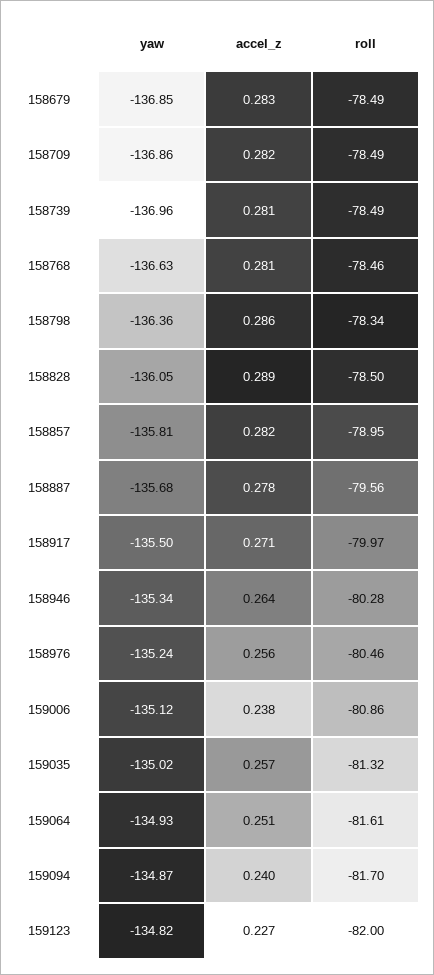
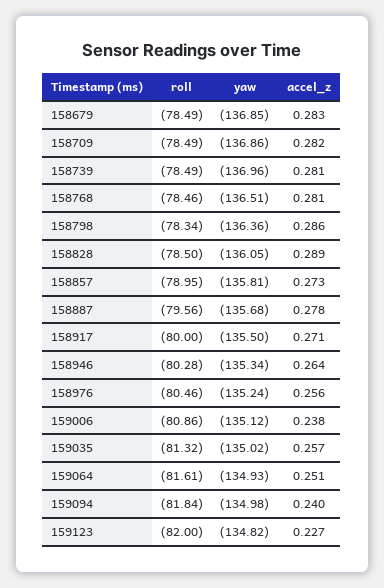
  {
    "yaw": {
      "158679": -136.85,
      "158709": -136.86,
      "158739": -136.96,
-     "158768": -136.63,
+     "158768": -136.51,
      "158798": -136.36,
      "158828": -136.05,
      "158857": -135.81,
      "158887": -135.68,
      "158917": -135.5,
      "158946": -135.34,
      "158976": -135.24,
      "159006": -135.12,
      "159035": -135.02,
      "159064": -134.93,
-     "159094": -134.87,
+     "159094": -134.98,
      "159123": -134.82
    },
    "accel_z": {
      "158679": 0.283,
      "158709": 0.282,
      "158739": 0.281,
      "158768": 0.281,
      "158798": 0.286,
      "158828": 0.289,
-     "158857": 0.282,
+     "158857": 0.273,
      "158887": 0.278,
      "158917": 0.271,
      "158946": 0.264,
      "158976": 0.256,
      "159006": 0.238,
      "159035": 0.257,
      "159064": 0.251,
      "159094": 0.24,
      "159123": 0.227
    },
    "roll": {
      "158679": -78.49,
      "158709": -78.49,
      "158739": -78.49,
      "158768": -78.46,
      "158798": -78.34,
      "158828": -78.5,
      "158857": -78.95,
      "158887": -79.56,
-     "158917": -79.97,
+     "158917": -80,
      "158946": -80.28,
      "158976": -80.46,
      "159006": -80.86,
      "159035": -81.32,
      "159064": -81.61,
-     "159094": -81.7,
+     "159094": -81.84,
      "159123": -82
    }
  }

